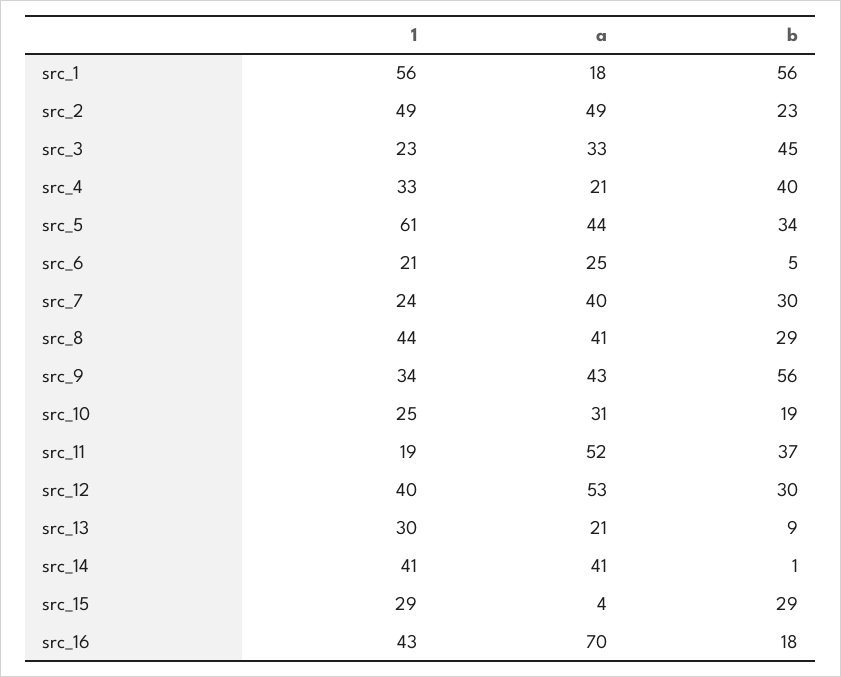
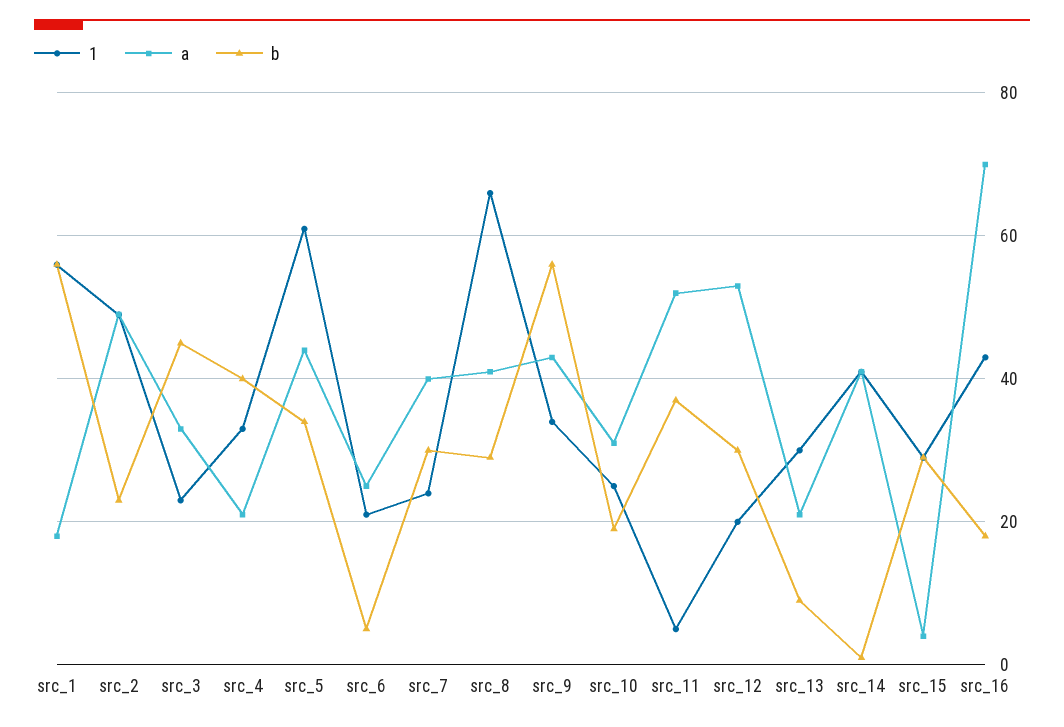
  {
    "1": {
      "src_1": 56,
      "src_2": 49,
      "src_3": 23,
      "src_4": 33,
      "src_5": 61,
      "src_6": 21,
      "src_7": 24,
-     "src_8": 44,
+     "src_8": 65,
      "src_9": 34,
      "src_10": 25,
-     "src_11": 19,
+     "src_11": 5,
-     "src_12": 40,
+     "src_12": 20,
      "src_13": 30,
      "src_14": 41,
      "src_15": 29,
      "src_16": 43
    },
    "a": {
      "src_1": 18,
      "src_2": 49,
      "src_3": 33,
      "src_4": 21,
      "src_5": 44,
      "src_6": 25,
      "src_7": 40,
      "src_8": 41,
      "src_9": 43,
      "src_10": 31,
      "src_11": 52,
      "src_12": 53,
      "src_13": 21,
      "src_14": 41,
      "src_15": 4,
      "src_16": 70
    },
    "b": {
      "src_1": 56,
      "src_2": 23,
      "src_3": 45,
      "src_4": 40,
      "src_5": 34,
      "src_6": 5,
      "src_7": 30,
      "src_8": 29,
      "src_9": 56,
      "src_10": 19,
      "src_11": 37,
      "src_12": 30,
      "src_13": 9,
      "src_14": 1,
      "src_15": 29,
      "src_16": 18
    }
  }

